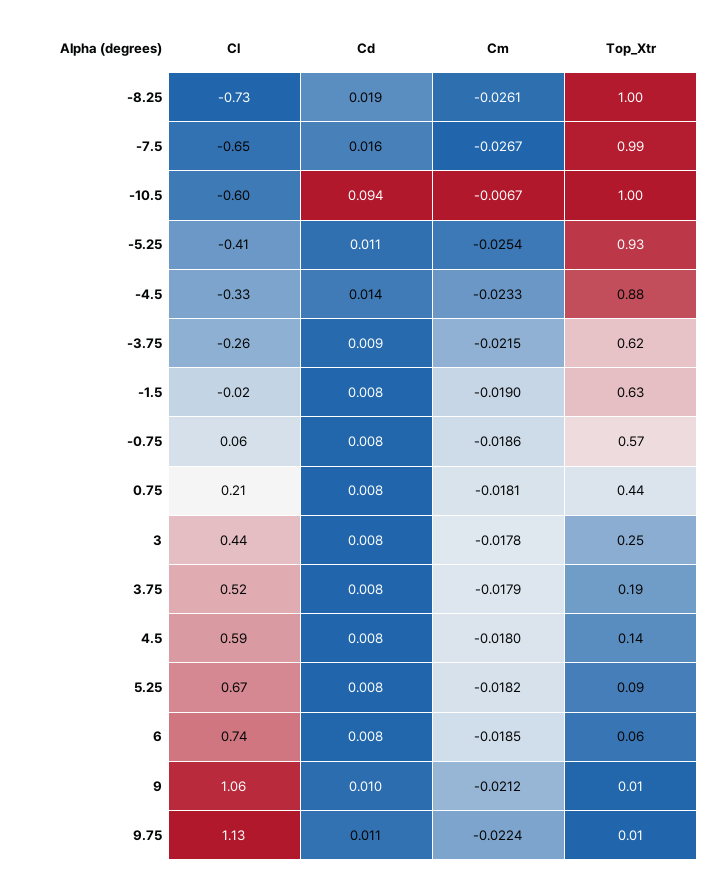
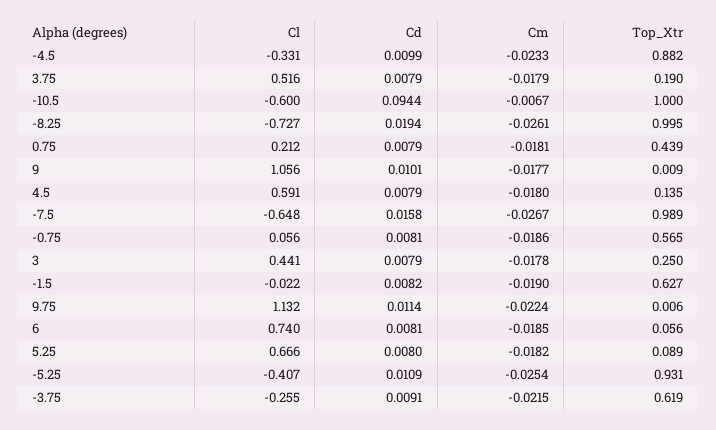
  {
    "Cl": {
      "-8.25": -0.727,
      "-7.5": -0.648,
      "-10.5": -0.6,
      "-5.25": -0.407,
      "-4.5": -0.331,
      "-3.75": -0.255,
      "-1.5": -0.022,
      "-0.75": 0.056,
      "0.75": 0.212,
      "3": 0.441,
      "3.75": 0.516,
      "4.5": 0.591,
      "5.25": 0.666,
      "6": 0.74,
      "9": 1.056,
      "9.75": 1.132
    },
    "Cd": {
      "-8.25": 0.0194,
      "-7.5": 0.0158,
      "-10.5": 0.0944,
      "-5.25": 0.0109,
-     "-4.5": 0.014,
+     "-4.5": 0.0099,
      "-3.75": 0.0091,
      "-1.5": 0.0082,
      "-0.75": 0.0081,
      "0.75": 0.0079,
      "3": 0.0079,
      "3.75": 0.0079,
      "4.5": 0.0079,
      "5.25": 0.008,
      "6": 0.0081,
      "9": 0.0101,
      "9.75": 0.0114
    },
    "Cm": {
      "-8.25": -0.0261,
      "-7.5": -0.0267,
      "-10.5": -0.0067,
      "-5.25": -0.0254,
      "-4.5": -0.0233,
      "-3.75": -0.0215,
      "-1.5": -0.019,
      "-0.75": -0.0186,
      "0.75": -0.0181,
      "3": -0.0178,
      "3.75": -0.0179,
      "4.5": -0.018,
      "5.25": -0.0182,
      "6": -0.0185,
-     "9": -0.0212,
+     "9": -0.0177,
      "9.75": -0.0224
    },
    "Top_Xtr": {
      "-8.25": 0.995,
      "-7.5": 0.989,
      "-10.5": 1,
      "-5.25": 0.931,
      "-4.5": 0.882,
      "-3.75": 0.619,
      "-1.5": 0.627,
      "-0.75": 0.565,
      "0.75": 0.439,
      "3": 0.25,
      "3.75": 0.19,
      "4.5": 0.135,
      "5.25": 0.089,
      "6": 0.056,
      "9": 0.009,
      "9.75": 0.006
    }
  }

